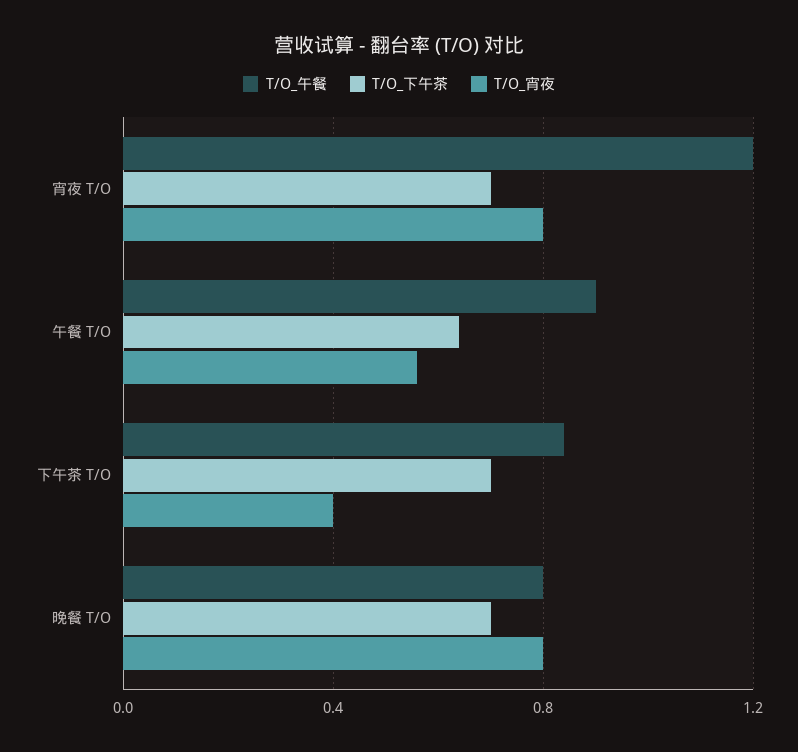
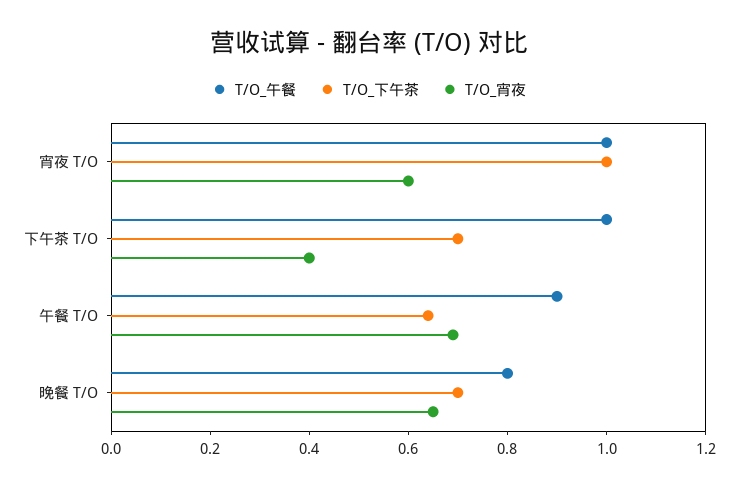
  {
    "T/O_午餐": {
-     "宵夜 T/O": 1.2,
+     "宵夜 T/O": 1,
      "午餐 T/O": 0.9,
-     "下午茶 T/O": 0.85,
+     "下午茶 T/O": 1,
      "晚餐 T/O": 0.8
    },
    "T/O_下午茶": {
-     "宵夜 T/O": 0.7,
+     "宵夜 T/O": 1,
      "午餐 T/O": 0.65,
      "下午茶 T/O": 0.7,
      "晚餐 T/O": 0.7
    },
    "T/O_宵夜": {
-     "宵夜 T/O": 0.8,
+     "宵夜 T/O": 0.6,
-     "午餐 T/O": 0.55,
+     "午餐 T/O": 0.7,
      "下午茶 T/O": 0.4,
-     "晚餐 T/O": 0.8
+     "晚餐 T/O": 0.65
    }
  }

